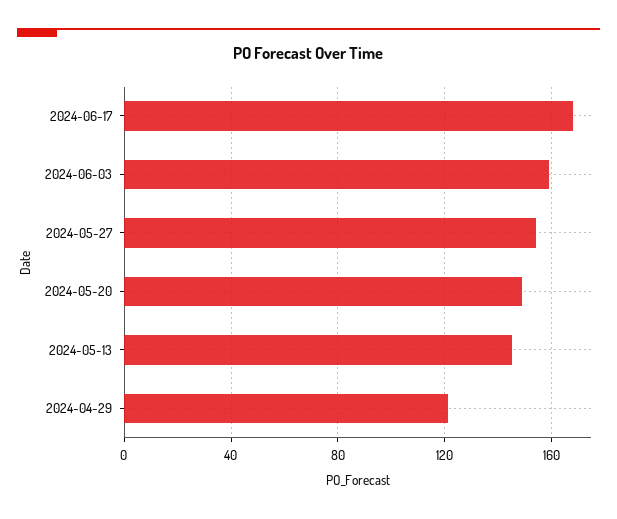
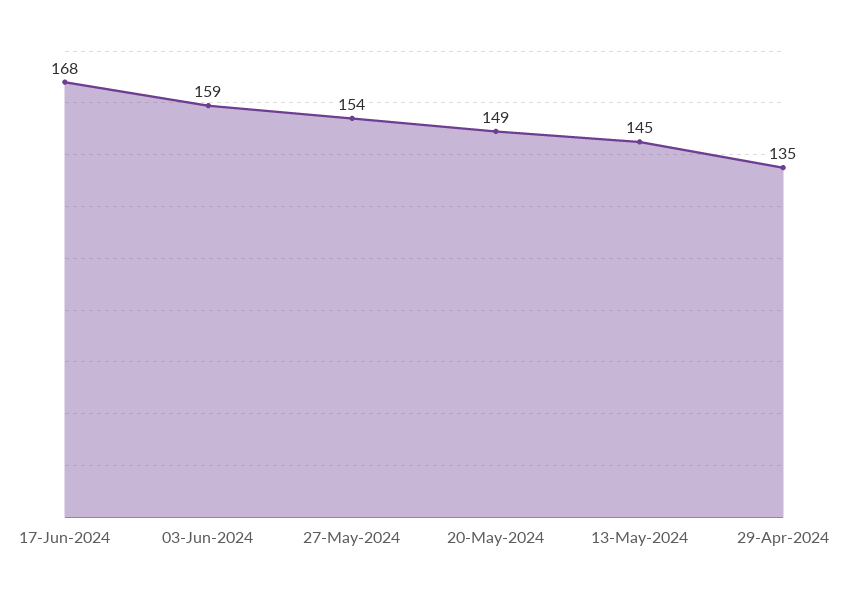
  {
    "2024-06-17": 168,
    "2024-06-03": 159,
    "2024-05-27": 154,
    "2024-05-20": 149,
    "2024-05-13": 145,
-   "2024-04-29": 120
+   "2024-04-29": 135
  }

